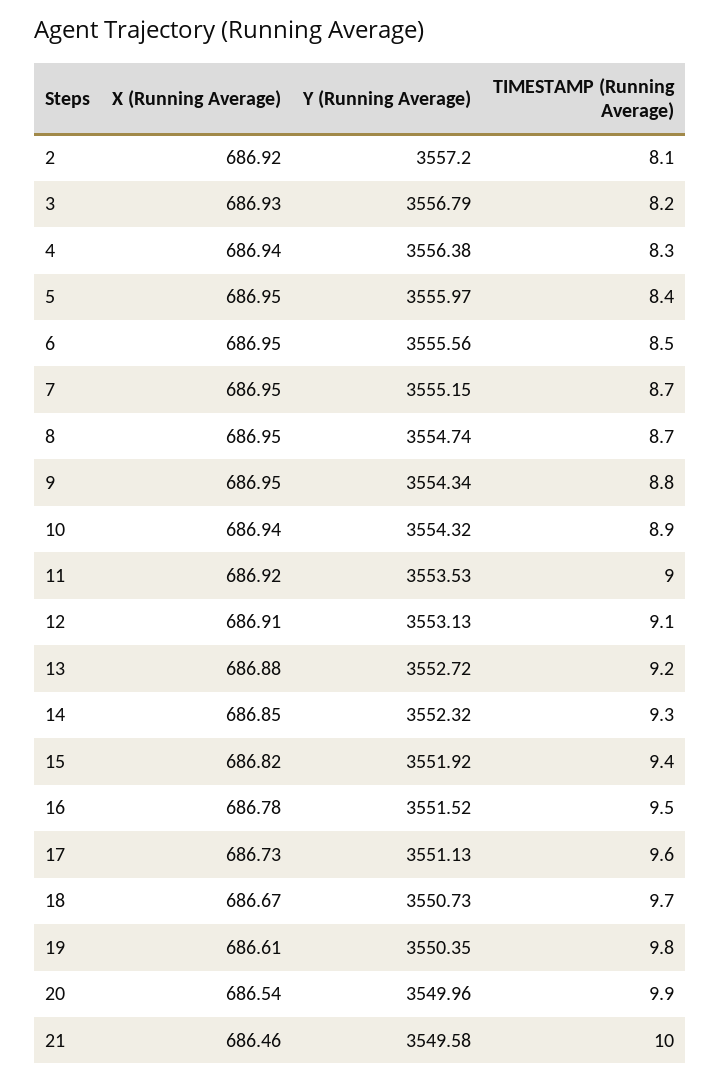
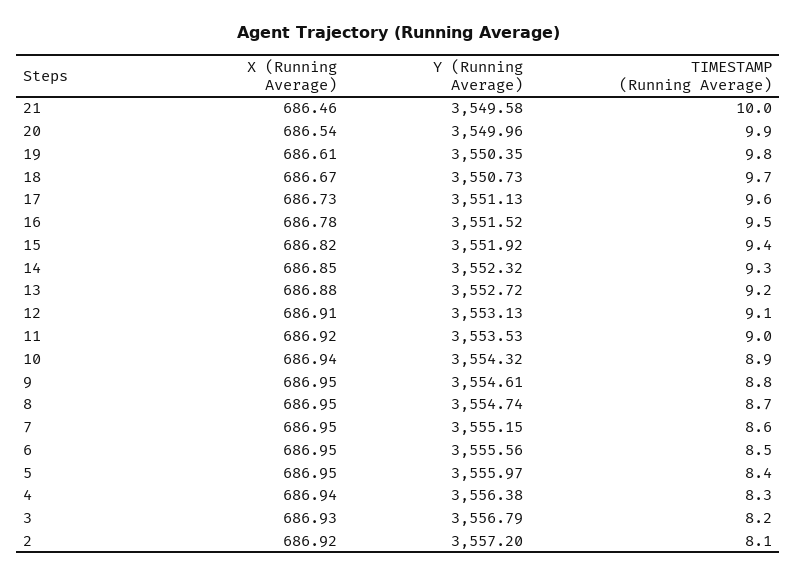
  {
    "X (Running Average)": {
      "2": 686.92,
      "3": 686.93,
      "4": 686.94,
      "5": 686.95,
      "6": 686.95,
      "7": 686.95,
      "8": 686.95,
      "9": 686.95,
      "10": 686.94,
      "11": 686.92,
      "12": 686.91,
      "13": 686.88,
      "14": 686.85,
      "15": 686.82,
      "16": 686.78,
      "17": 686.73,
      "18": 686.67,
      "19": 686.61,
      "20": 686.54,
      "21": 686.46
    },
    "Y (Running Average)": {
      "2": 3557.2,
      "3": 3556.79,
      "4": 3556.38,
      "5": 3555.97,
      "6": 3555.56,
      "7": 3555.15,
      "8": 3554.74,
-     "9": 3554.34,
+     "9": 3554.61,
      "10": 3554.32,
      "11": 3553.53,
      "12": 3553.13,
      "13": 3552.72,
      "14": 3552.32,
      "15": 3551.92,
      "16": 3551.52,
      "17": 3551.13,
      "18": 3550.73,
      "19": 3550.35,
      "20": 3549.96,
      "21": 3549.58
    },
    "TIMESTAMP (Running Average)": {
      "2": 8.1,
      "3": 8.2,
      "4": 8.3,
      "5": 8.4,
      "6": 8.5,
-     "7": 8.7,
+     "7": 8.6,
      "8": 8.7,
      "9": 8.8,
      "10": 8.9,
      "11": 9,
      "12": 9.1,
      "13": 9.2,
      "14": 9.3,
      "15": 9.4,
      "16": 9.5,
      "17": 9.6,
      "18": 9.7,
      "19": 9.8,
      "20": 9.9,
      "21": 10
    }
  }

